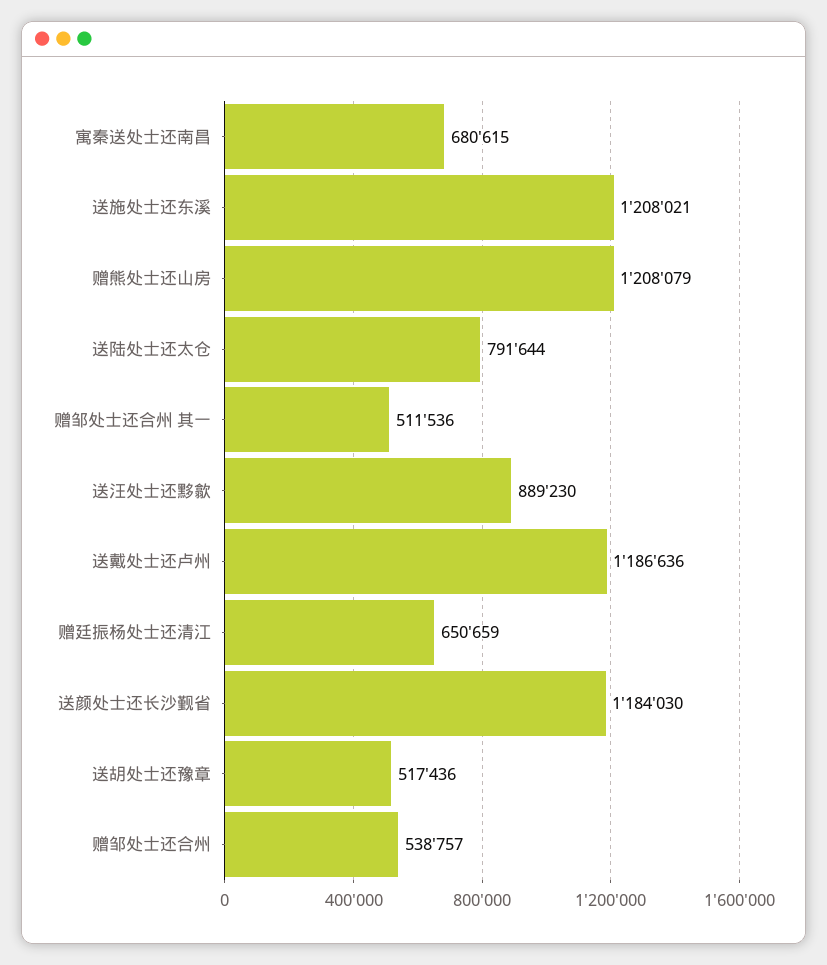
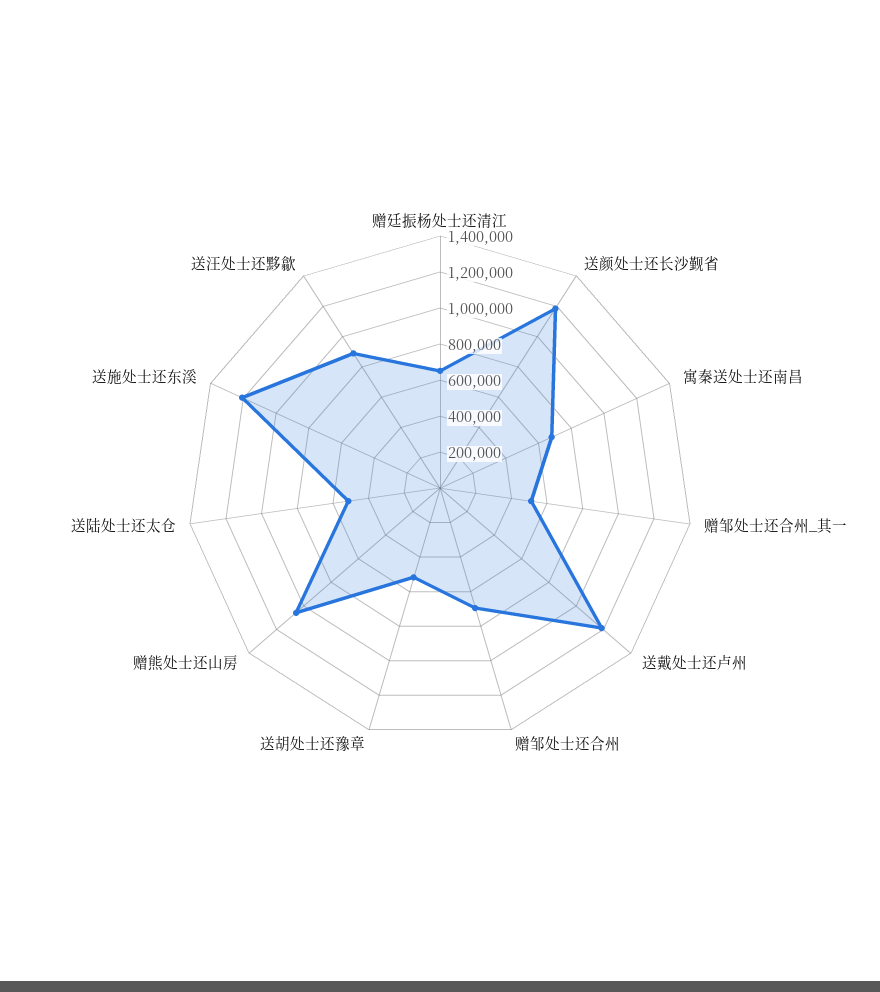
  {
    "寓秦送处士还南昌": 680615,
    "送施处士还东溪": 1208021,
-   "赠熊处士还山房": 1208079,
+   "赠熊处士还山房": 1050000,
-   "送陆处士还太仓": 791644,
+   "送陆处士还太仓": 500000,
    "赠邹处士还合州 其一": 511536,
    "送汪处士还黟歙": 889230,
    "送戴处士还卢州": 1186636,
    "赠廷振杨处士还清江": 650659,
    "送颜处士还长沙觐省": 1184030,
    "送胡处士还豫章": 517436,
-   "赠邹处士还合州": 538757
+   "赠邹处士还合州": 700000
  }

